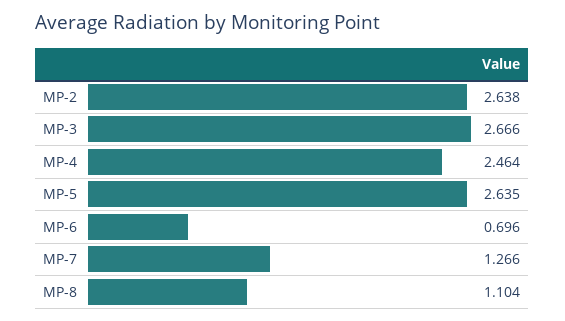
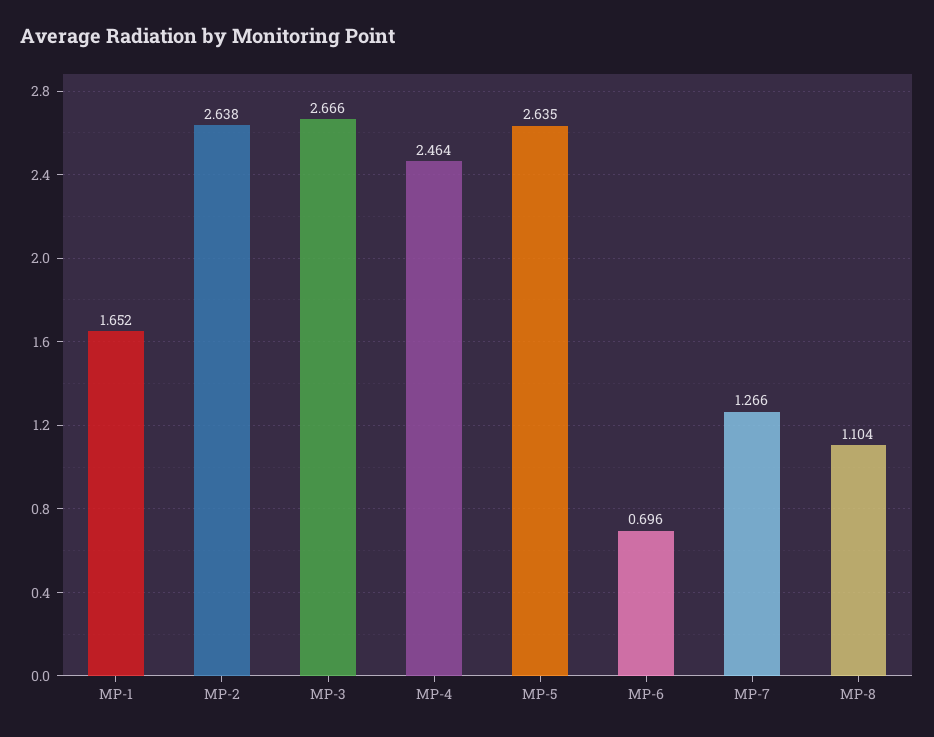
  {
    "MP-2": 2.638,
    "MP-3": 2.666,
    "MP-4": 2.464,
    "MP-5": 2.635,
    "MP-6": 0.696,
    "MP-7": 1.266,
-   "MP-8": 1.104
+   "MP-8": 1.104,
+   "MP-1": 1.652
  }

